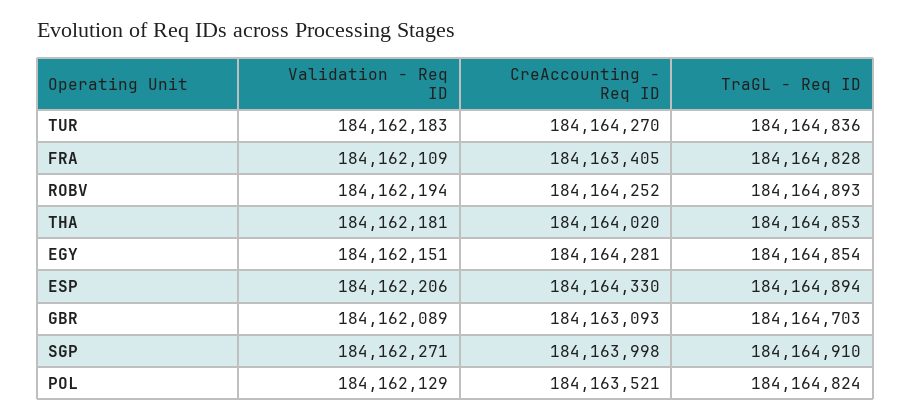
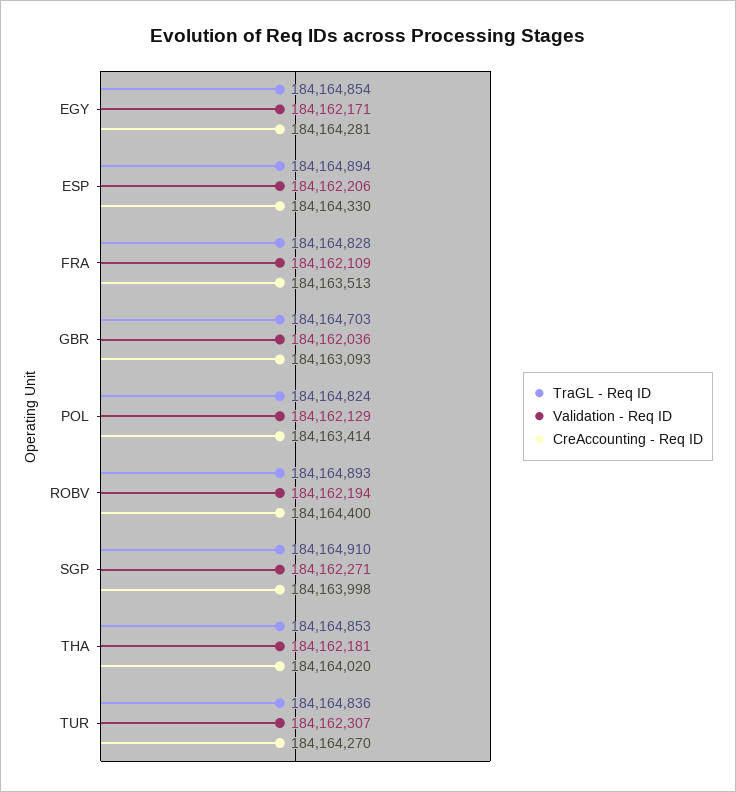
  {
    "Validation - Req ID": {
-     "TUR": 184162183,
+     "TUR": 184162307,
      "FRA": 184162109,
      "ROBV": 184162194,
      "THA": 184162181,
-     "EGY": 184162151,
+     "EGY": 184162171,
      "ESP": 184162206,
-     "GBR": 184162089,
+     "GBR": 184162036,
      "SGP": 184162271,
      "POL": 184162129
    },
    "CreAccounting - Req ID": {
      "TUR": 184164270,
-     "FRA": 184163405,
+     "FRA": 184163513,
-     "ROBV": 184164252,
+     "ROBV": 184164400,
      "THA": 184164020,
      "EGY": 184164281,
      "ESP": 184164330,
      "GBR": 184163093,
      "SGP": 184163998,
-     "POL": 184163521
+     "POL": 184163414
    },
    "TraGL - Req ID": {
      "TUR": 184164836,
      "FRA": 184164828,
      "ROBV": 184164893,
      "THA": 184164853,
      "EGY": 184164854,
      "ESP": 184164894,
      "GBR": 184164703,
      "SGP": 184164910,
      "POL": 184164824
    }
  }

